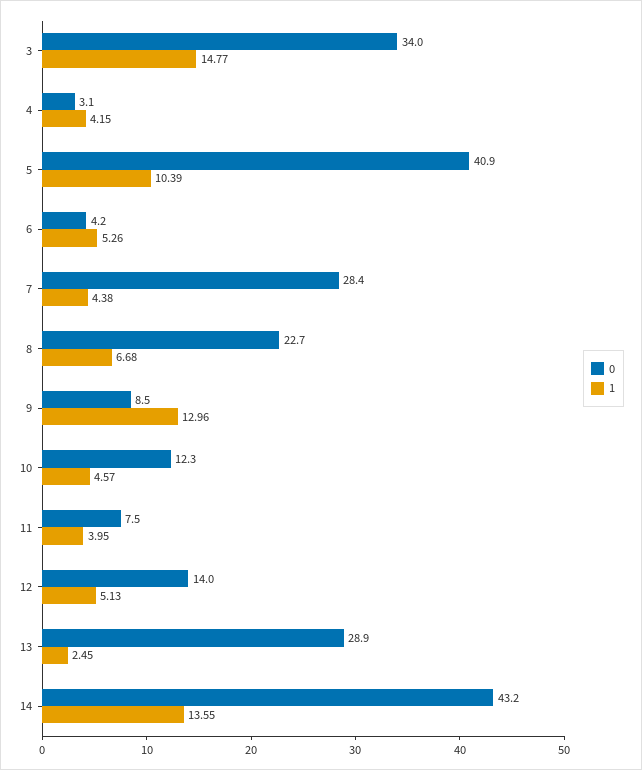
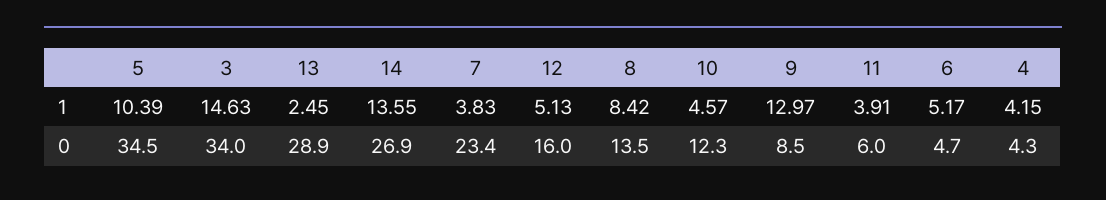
  {
    "0": {
      "3": 34,
-     "4": 3.1,
+     "4": 4.3,
-     "5": 40.9,
+     "5": 34.5,
-     "6": 4.2,
+     "6": 4.7,
-     "7": 28.4,
+     "7": 23.4,
-     "8": 22.7,
+     "8": 13.5,
      "9": 8.5,
      "10": 12.3,
-     "11": 7.5,
+     "11": 6,
-     "12": 14,
+     "12": 16,
      "13": 28.9,
-     "14": 43.2
+     "14": 26.9
    },
    "1": {
-     "3": 14.77,
+     "3": 14.63,
      "4": 4.15,
      "5": 10.39,
-     "6": 5.26,
+     "6": 5.17,
-     "7": 4.38,
+     "7": 3.83,
-     "8": 6.68,
+     "8": 8.42,
-     "9": 12.96,
+     "9": 12.97,
      "10": 4.57,
-     "11": 3.95,
+     "11": 3.91,
      "12": 5.13,
      "13": 2.45,
      "14": 13.55
    }
  }

